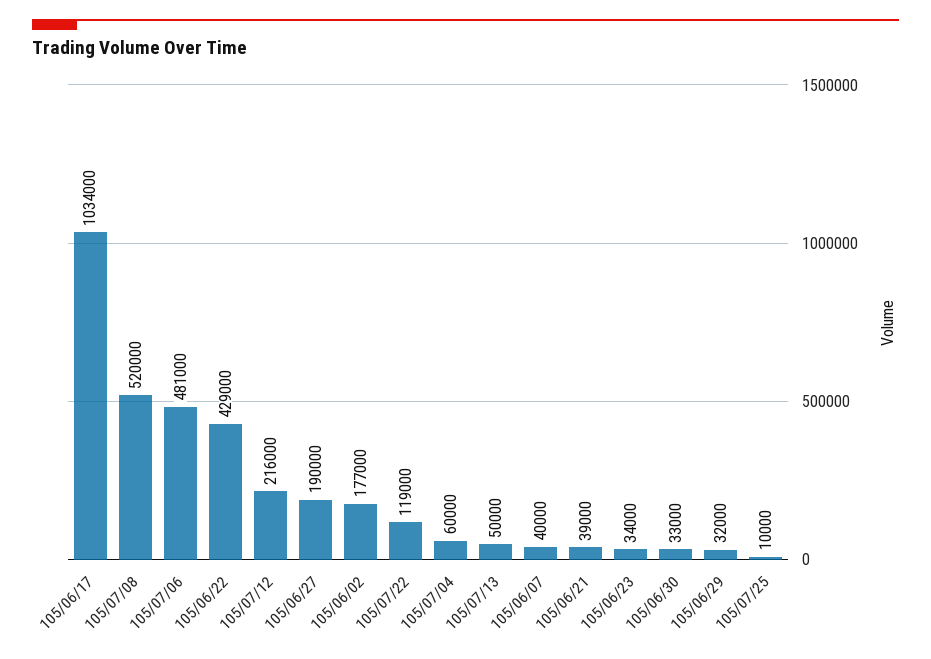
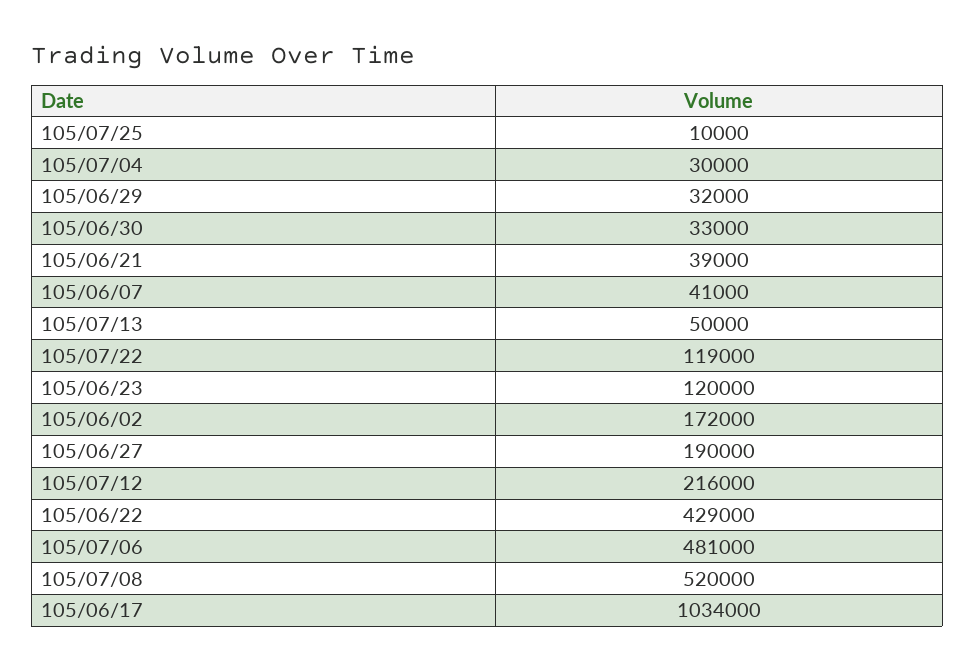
  {
    "105/06/17": 1034000,
    "105/07/08": 520000,
    "105/07/06": 481000,
    "105/06/22": 429000,
    "105/07/12": 216000,
    "105/06/27": 190000,
-   "105/06/02": 177000,
+   "105/06/02": 172000,
    "105/07/22": 119000,
-   "105/07/04": 60000,
+   "105/07/04": 30000,
    "105/07/13": 50000,
-   "105/06/07": 40000,
+   "105/06/07": 41000,
    "105/06/21": 39000,
-   "105/06/23": 34000,
+   "105/06/23": 120000,
    "105/06/30": 33000,
    "105/06/29": 32000,
    "105/07/25": 10000
  }

